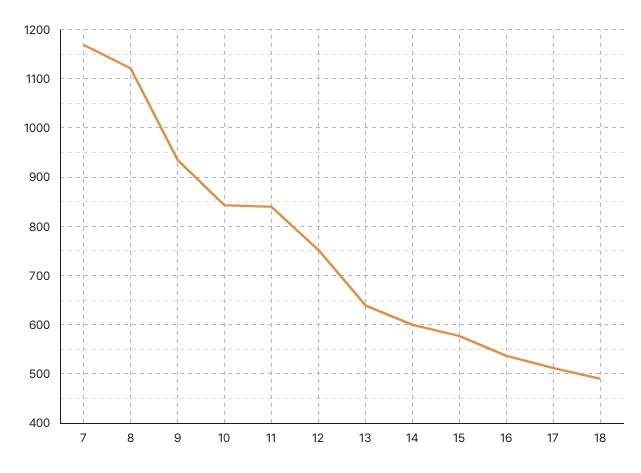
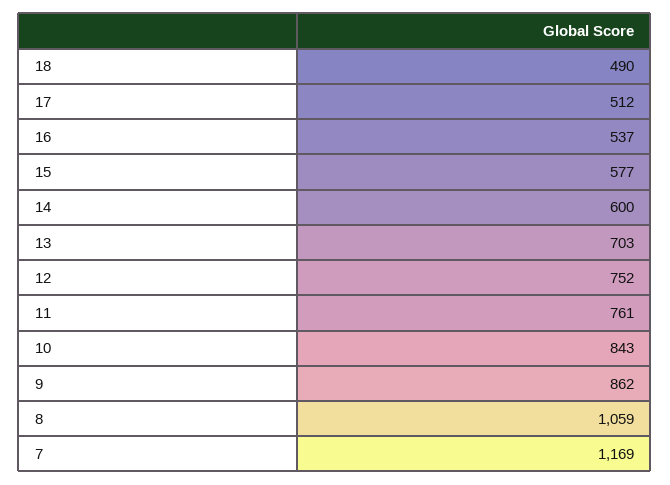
  {
    "7": 1169,
-   "8": 1120,
+   "8": 1059,
-   "9": 940,
+   "9": 862,
    "10": 843,
-   "11": 840,
+   "11": 761,
    "12": 752,
-   "13": 640,
+   "13": 703,
    "14": 600,
    "15": 577,
    "16": 537,
    "17": 512,
    "18": 490
  }

